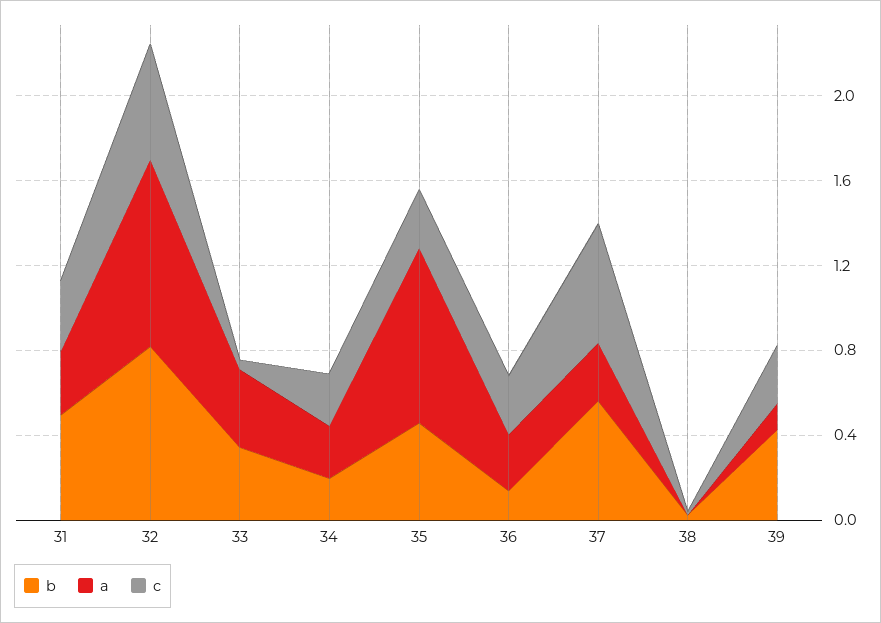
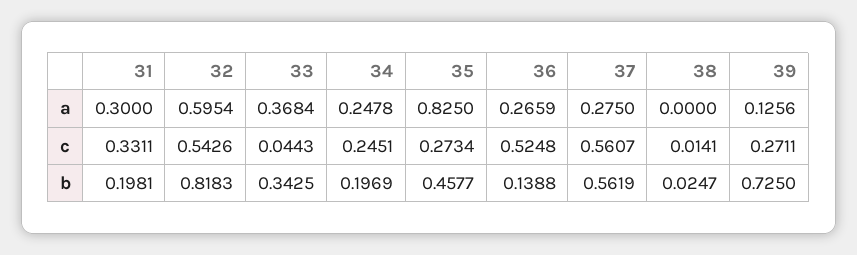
  {
    "b": {
-     "31": 0.5,
+     "31": 0.1981,
      "32": 0.8183,
      "33": 0.3425,
      "34": 0.1969,
      "35": 0.4577,
      "36": 0.1388,
      "37": 0.5619,
      "38": 0.0247,
-     "39": 0.4
+     "39": 0.725
    },
    "a": {
      "31": 0.3,
-     "32": 0.9,
+     "32": 0.5954,
      "33": 0.3684,
      "34": 0.2478,
      "35": 0.825,
      "36": 0.2659,
      "37": 0.275,
      "38": 0,
      "39": 0.1256
    },
    "c": {
      "31": 0.3311,
      "32": 0.5426,
      "33": 0.0443,
      "34": 0.2451,
      "35": 0.2734,
-     "36": 0.3,
+     "36": 0.5248,
      "37": 0.5607,
      "38": 0.0141,
      "39": 0.2711
    }
  }

